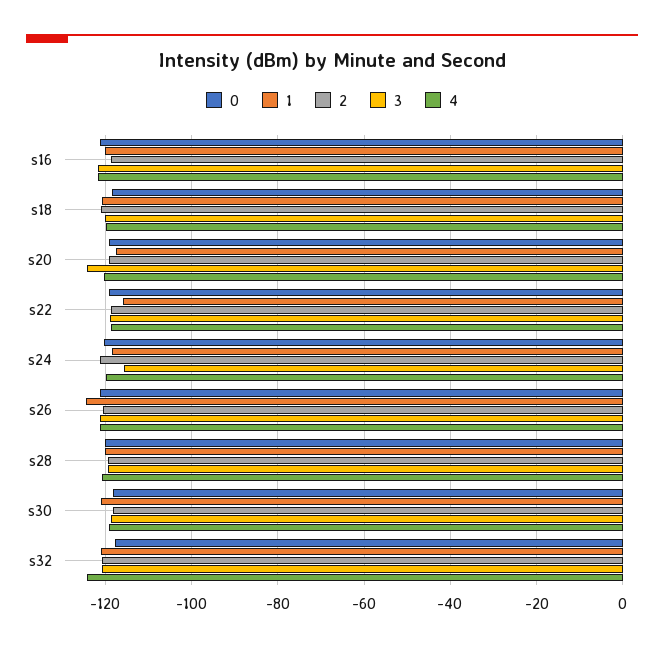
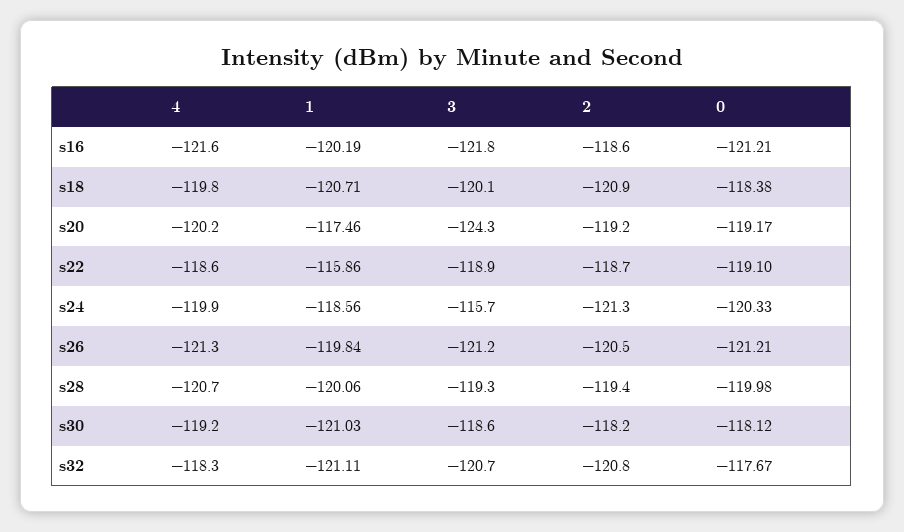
  {
    "0": {
      "s16": -121.21,
      "s18": -118.38,
      "s20": -119.17,
      "s22": -119.1,
      "s24": -120.33,
      "s26": -121.21,
      "s28": -119.98,
      "s30": -118.12,
      "s32": -117.67
    },
    "1": {
      "s16": -120.19,
      "s18": -120.71,
      "s20": -117.46,
      "s22": -115.86,
      "s24": -118.56,
-     "s26": -124,
+     "s26": -119.84,
      "s28": -120.06,
      "s30": -121.03,
      "s32": -121.11
    },
    "2": {
      "s16": -118.6,
      "s18": -120.9,
      "s20": -119.2,
      "s22": -118.7,
      "s24": -121.3,
      "s26": -120.5,
      "s28": -119.4,
      "s30": -118.2,
      "s32": -120.8
    },
    "3": {
      "s16": -121.8,
      "s18": -120.1,
      "s20": -124.3,
      "s22": -118.9,
      "s24": -115.7,
      "s26": -121.2,
      "s28": -119.3,
      "s30": -118.6,
      "s32": -120.7
    },
    "4": {
      "s16": -121.6,
      "s18": -119.8,
      "s20": -120.2,
      "s22": -118.6,
      "s24": -119.9,
      "s26": -121.3,
      "s28": -120.7,
      "s30": -119.2,
-     "s32": -124
+     "s32": -118.3
    }
  }

